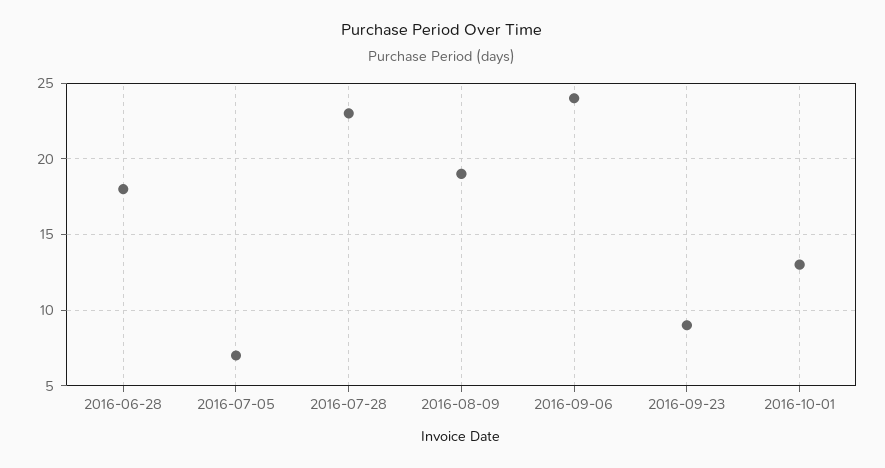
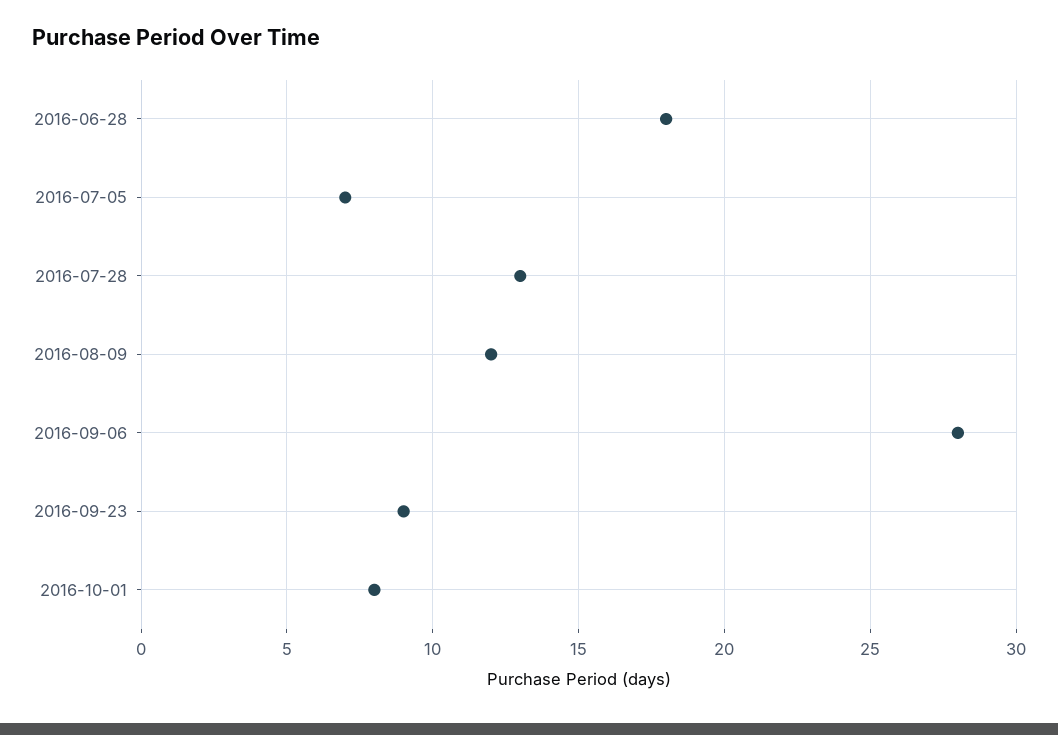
  {
    "2016-06-28": 18,
    "2016-07-05": 7,
-   "2016-07-28": 23,
+   "2016-07-28": 13,
-   "2016-08-09": 19,
+   "2016-08-09": 12,
-   "2016-09-06": 24,
+   "2016-09-06": 28,
    "2016-09-23": 9,
-   "2016-10-01": 13
+   "2016-10-01": 8
  }

